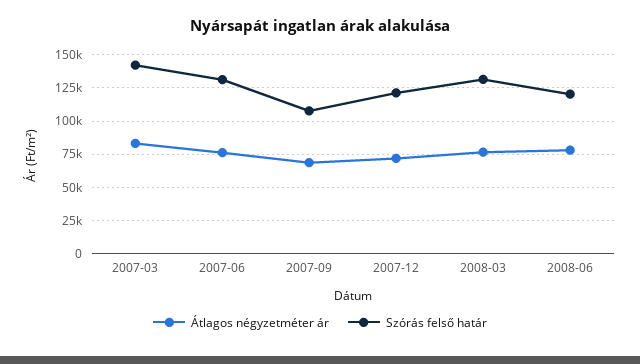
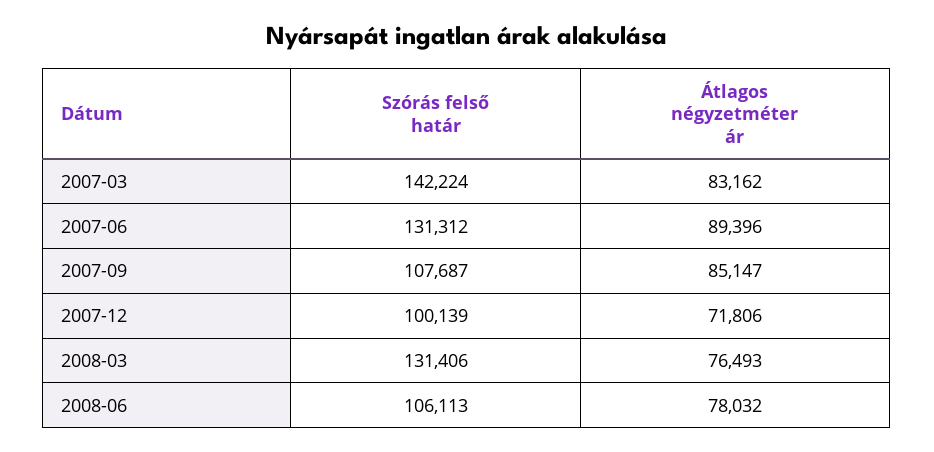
  {
    "Átlagos négyzetméter ár": {
      "2007-03": 83162,
-     "2007-06": 75000,
+     "2007-06": 89396,
-     "2007-09": 70000,
+     "2007-09": 85147,
      "2007-12": 71806,
      "2008-03": 76493,
      "2008-06": 78032
    },
    "Szórás felső határ": {
      "2007-03": 142224,
      "2007-06": 131312,
      "2007-09": 107687,
-     "2007-12": 120000,
+     "2007-12": 100139,
      "2008-03": 131406,
-     "2008-06": 120000
+     "2008-06": 106113
    }
  }

